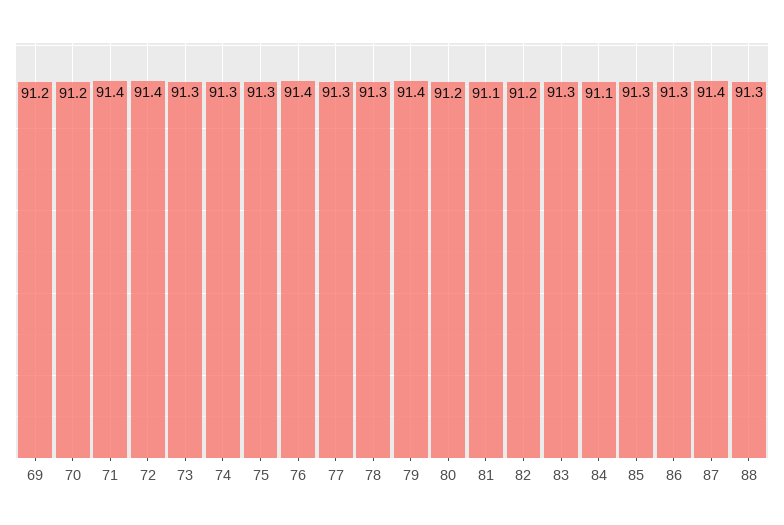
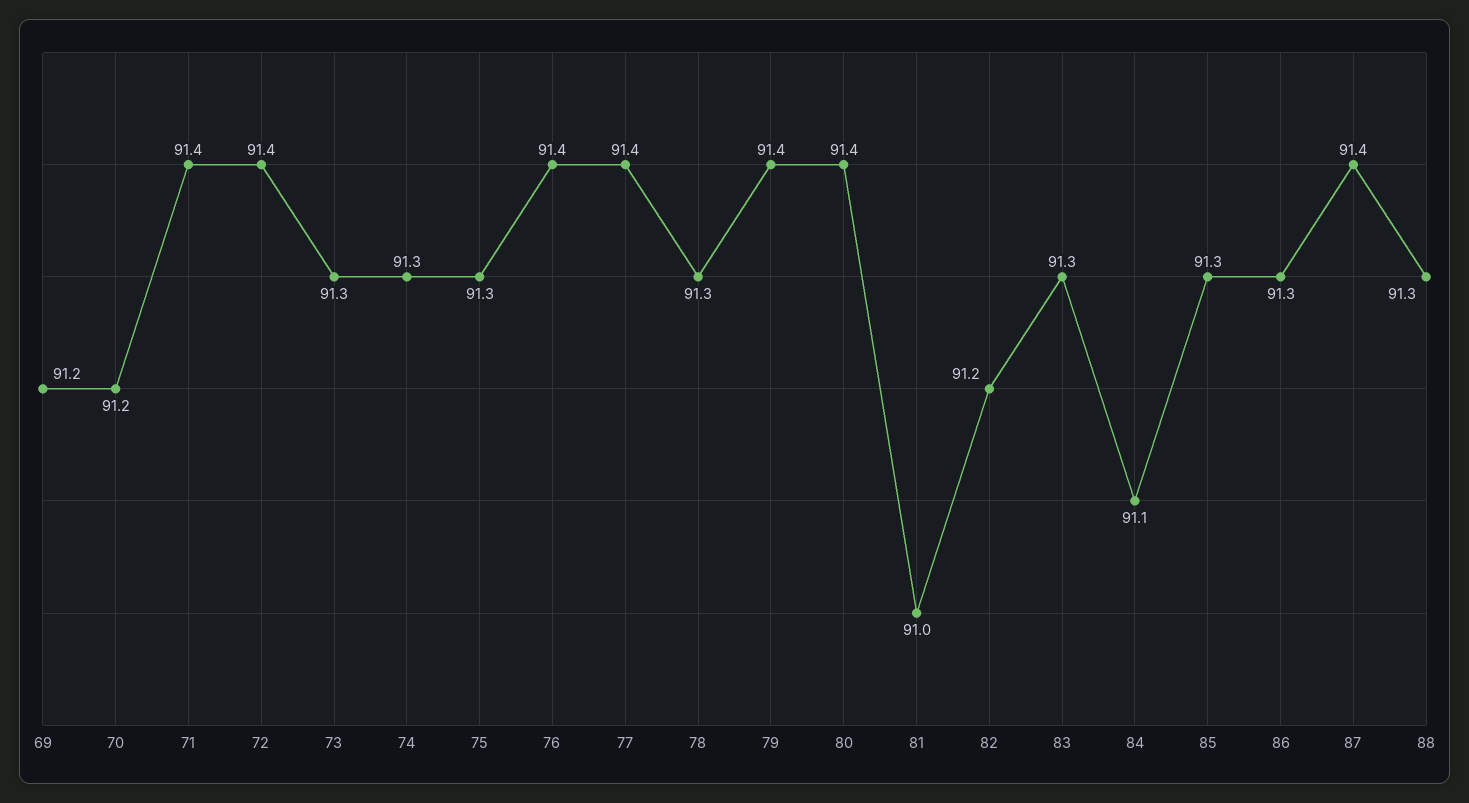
  {
    "69": 91.2,
    "70": 91.2,
    "71": 91.4,
    "72": 91.4,
    "73": 91.3,
    "74": 91.3,
    "75": 91.3,
    "76": 91.4,
-   "77": 91.3,
+   "77": 91.4,
    "78": 91.3,
    "79": 91.4,
-   "80": 91.2,
+   "80": 91.4,
-   "81": 91.1,
+   "81": 91,
    "82": 91.2,
    "83": 91.3,
    "84": 91.1,
    "85": 91.3,
    "86": 91.3,
    "87": 91.4,
    "88": 91.3
  }

